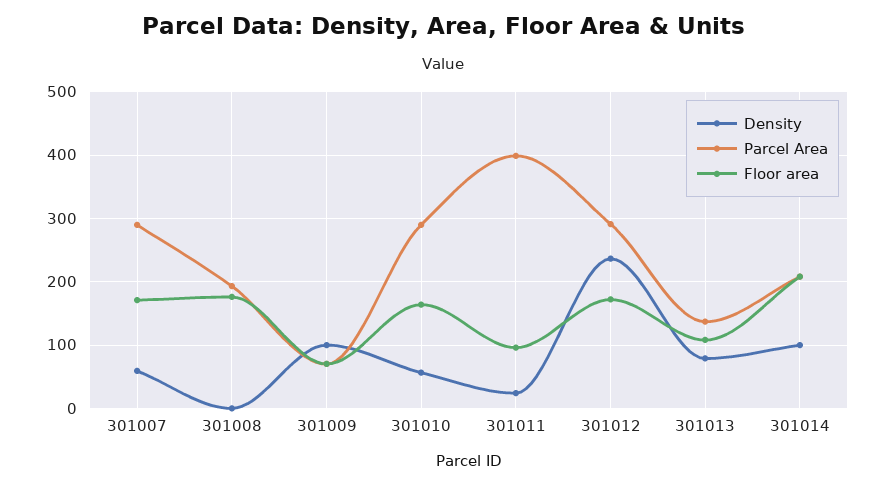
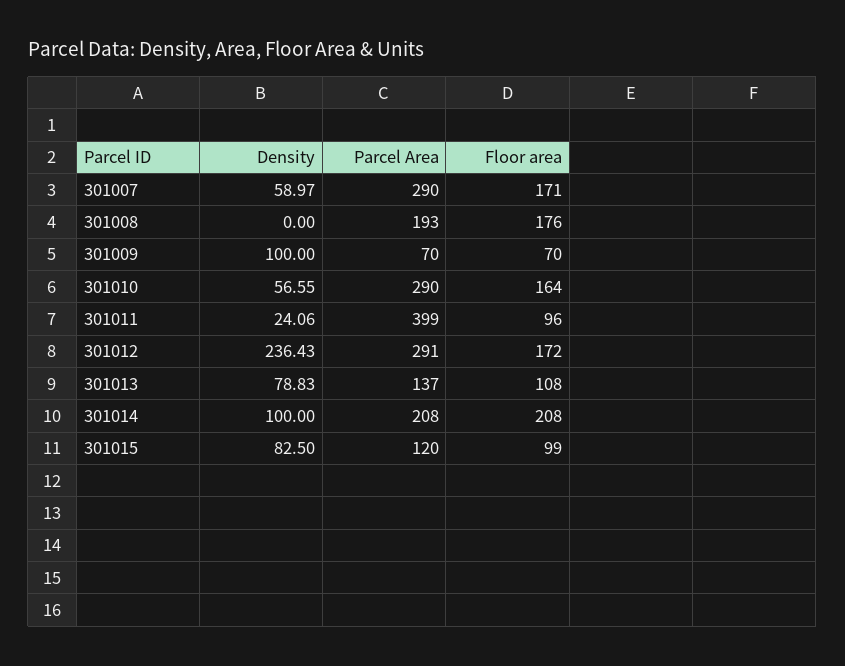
  {
    "Density": {
      "301007": 58.97,
      "301008": 0,
      "301009": 100,
      "301010": 56.55,
      "301011": 24.06,
      "301012": 236.43,
      "301013": 78.83,
-     "301014": 100
+     "301014": 100,
+     "301015": 82.5
    },
    "Parcel Area": {
      "301007": 290,
      "301008": 193,
      "301009": 70,
      "301010": 290,
      "301011": 399,
      "301012": 291,
      "301013": 137,
-     "301014": 208
+     "301014": 208,
+     "301015": 120
    },
    "Floor area": {
      "301007": 171,
      "301008": 176,
      "301009": 70,
      "301010": 164,
      "301011": 96,
      "301012": 172,
      "301013": 108,
-     "301014": 208
+     "301014": 208,
+     "301015": 99
    }
  }

